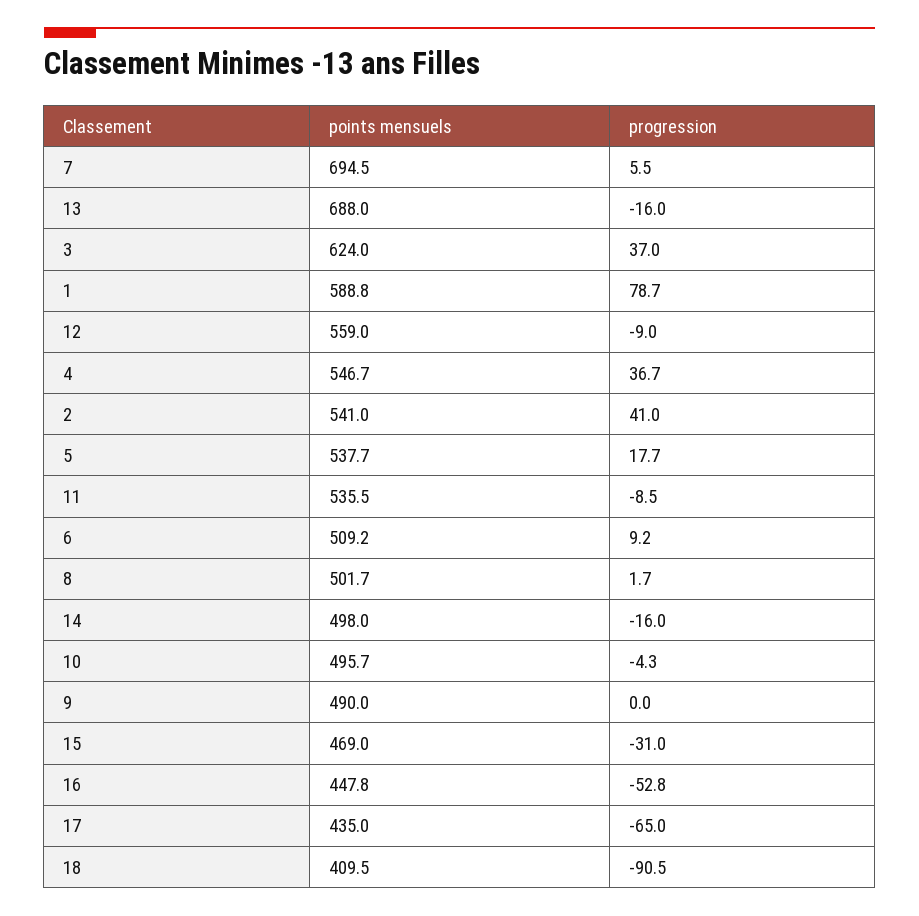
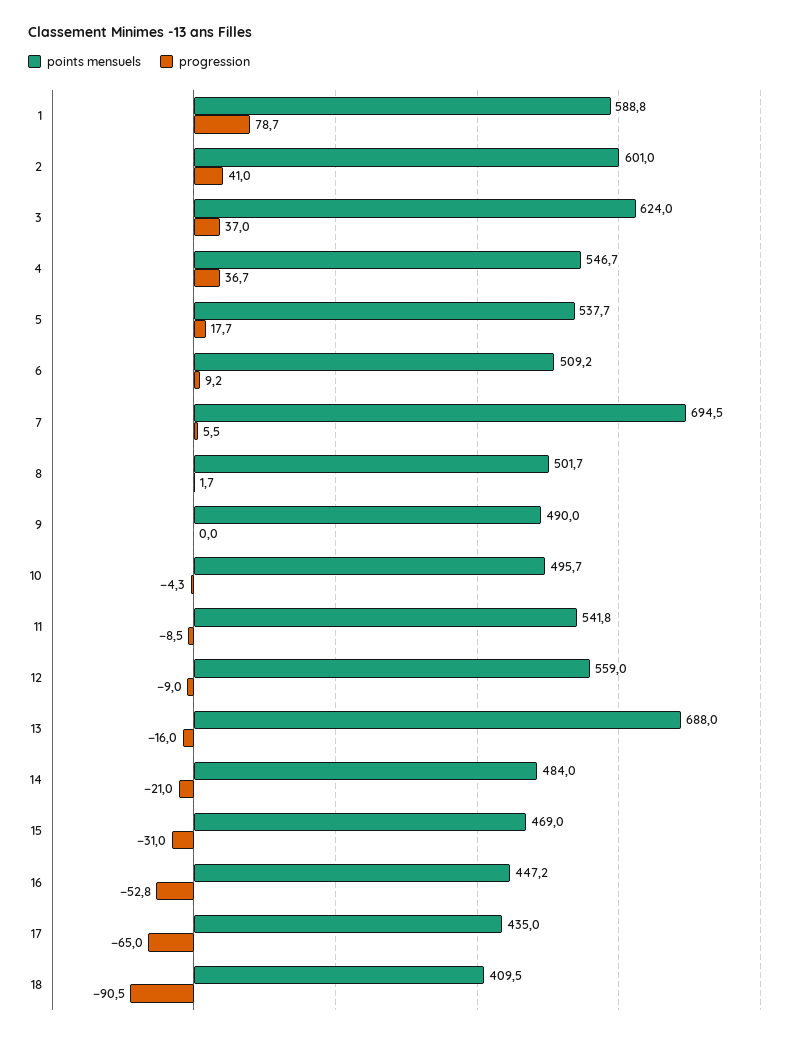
  {
    "points mensuels": {
      "7": 694.5,
      "13": 688,
      "3": 624,
      "1": 588.8,
      "12": 559,
      "4": 546.7,
-     "2": 541,
+     "2": 601,
      "5": 537.7,
-     "11": 535.5,
+     "11": 541.8,
      "6": 509.2,
      "8": 501.7,
-     "14": 498,
+     "14": 484,
      "10": 495.7,
      "9": 490,
      "15": 469,
-     "16": 447.8,
+     "16": 447.2,
      "17": 435,
      "18": 409.5
    },
    "progression": {
      "7": 5.5,
      "13": -16,
      "3": 37,
      "1": 78.7,
      "12": -9,
      "4": 36.7,
      "2": 41,
      "5": 17.7,
      "11": -8.5,
      "6": 9.2,
      "8": 1.7,
-     "14": -16,
+     "14": -21,
      "10": -4.3,
      "9": 0,
      "15": -31,
      "16": -52.8,
      "17": -65,
      "18": -90.5
    }
  }

